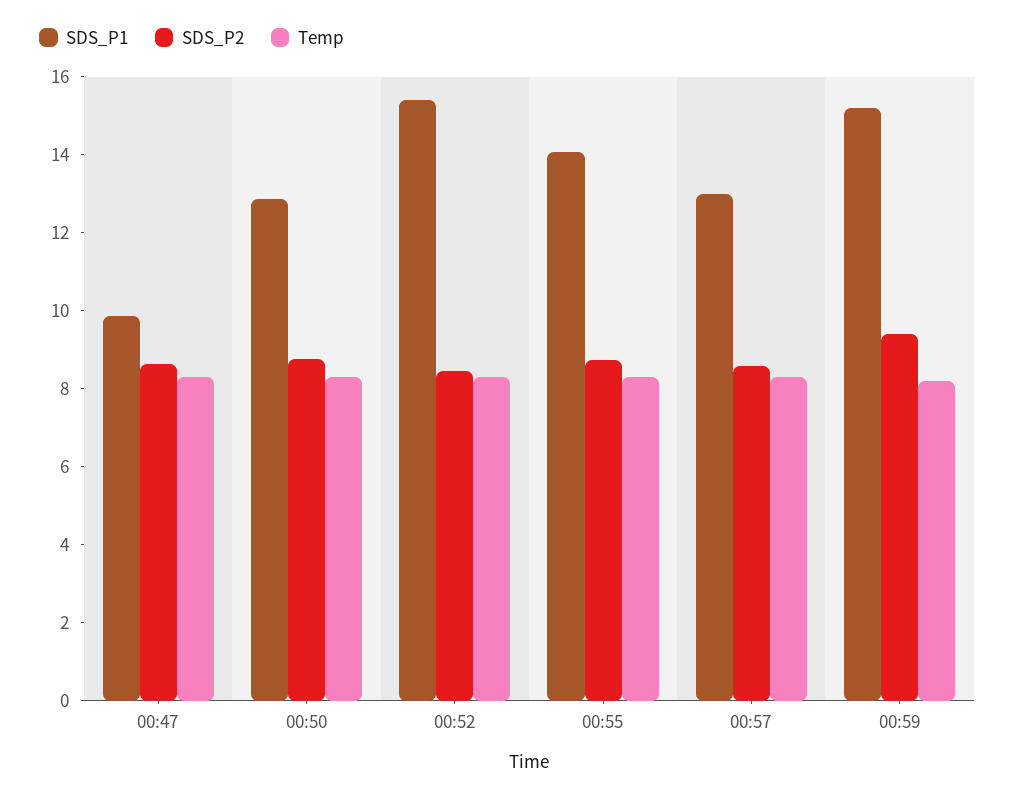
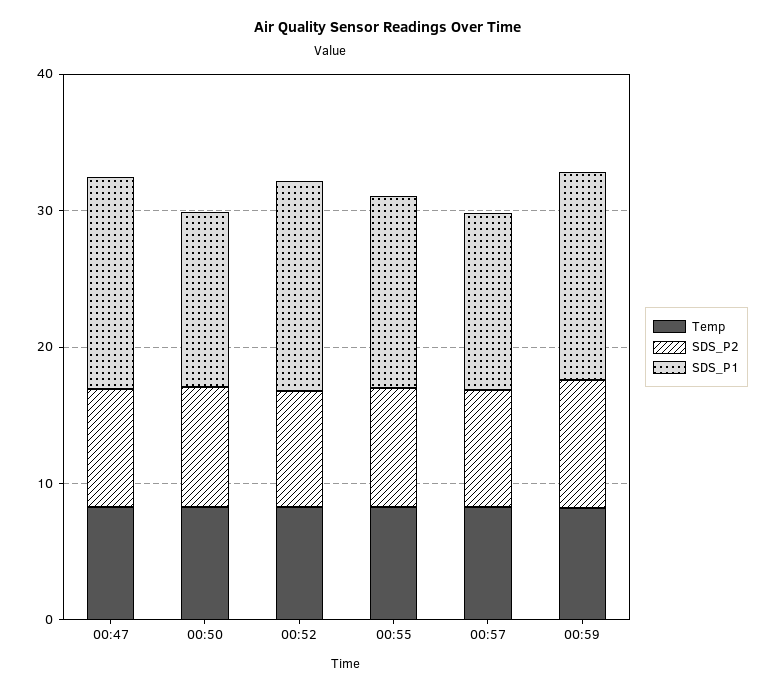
  {
    "SDS_P1": {
-     "00:47": 10,
+     "00:47": 16,
      "00:50": 13,
      "00:52": 15.5,
      "00:55": 14,
      "00:57": 13,
      "00:59": 15
    },
    "SDS_P2": {
      "00:47": 8.5,
      "00:50": 9,
      "00:52": 8.5,
      "00:55": 8.5,
      "00:57": 8.5,
      "00:59": 9.5
    },
    "Temp": {
      "00:47": 8.5,
      "00:50": 8.5,
      "00:52": 8.5,
      "00:55": 8.5,
      "00:57": 8.5,
      "00:59": 8
    }
  }

